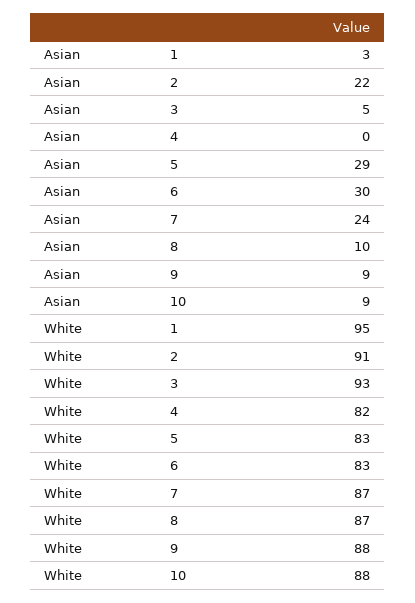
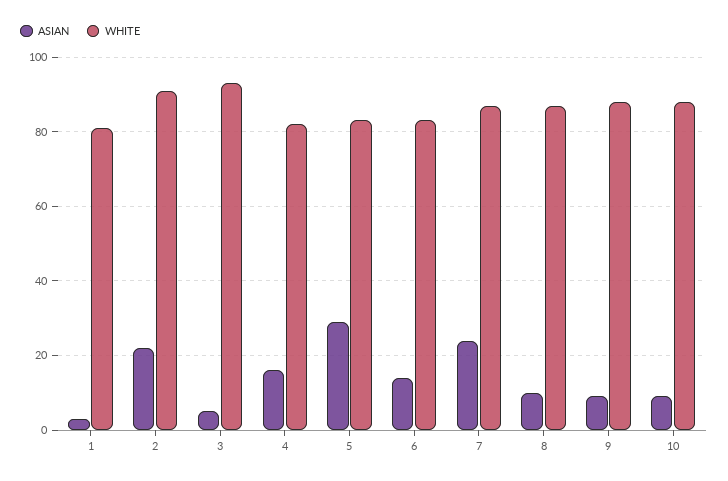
  {
    "Asian": {
      "1": 3,
      "2": 22,
      "3": 5,
-     "4": 0,
+     "4": 15,
      "5": 29,
-     "6": 30,
+     "6": 15,
      "7": 24,
      "8": 10,
      "9": 9,
      "10": 9
    },
    "White": {
-     "1": 95,
+     "1": 80,
      "2": 91,
      "3": 93,
      "4": 82,
      "5": 83,
      "6": 83,
      "7": 87,
      "8": 87,
      "9": 88,
      "10": 88
    }
  }

